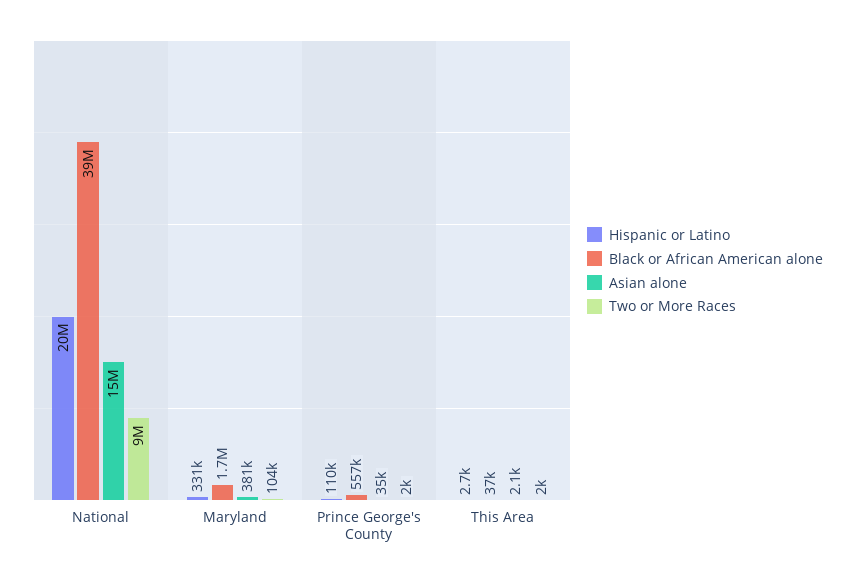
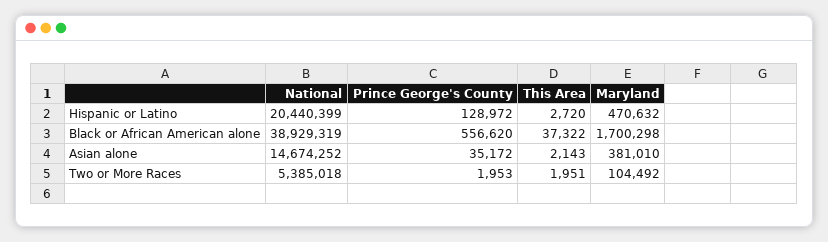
  {
    "Hispanic or Latino": {
      "National": 20440399,
-     "Maryland": 331000,
+     "Maryland": 470632,
-     "Prince George's County": 110000,
+     "Prince George's County": 128972,
      "This Area": 2720
    },
    "Black or African American alone": {
      "National": 38929319,
      "Maryland": 1700298,
      "Prince George's County": 556620,
      "This Area": 37322
    },
    "Asian alone": {
      "National": 14674252,
      "Maryland": 381010,
      "Prince George's County": 35172,
      "This Area": 2143
    },
    "Two or More Races": {
-     "National": 9000000,
+     "National": 5385018,
      "Maryland": 104492,
      "Prince George's County": 1953,
      "This Area": 1951
    }
  }

